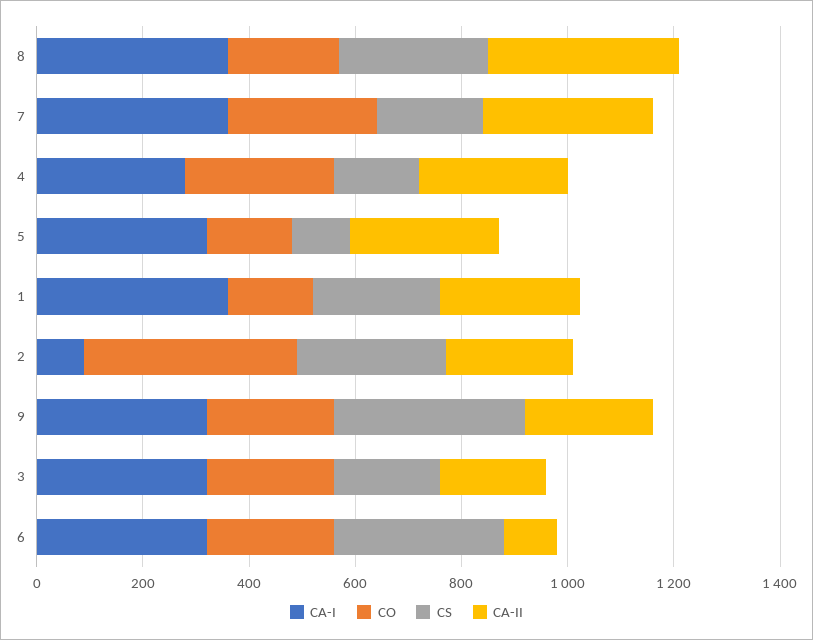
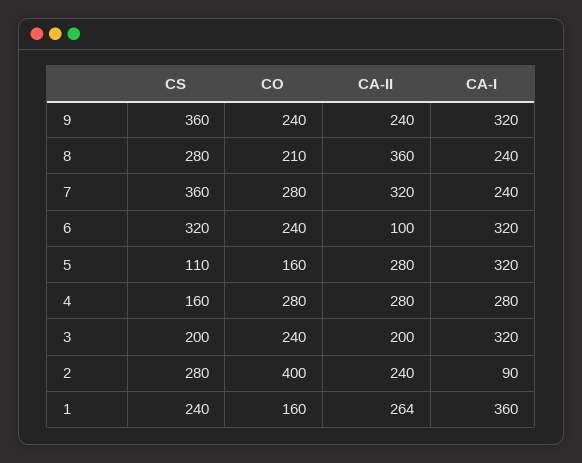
  {
    "CA-I": {
-     "8": 350,
+     "8": 240,
-     "7": 350,
+     "7": 240,
      "4": 280,
      "5": 320,
      "1": 360,
      "2": 90,
      "9": 320,
      "3": 320,
      "6": 320
    },
    "CO": {
      "8": 210,
      "7": 280,
      "4": 280,
      "5": 160,
      "1": 160,
      "2": 400,
      "9": 240,
      "3": 240,
      "6": 240
    },
    "CS": {
      "8": 280,
-     "7": 200,
+     "7": 360,
      "4": 160,
      "5": 110,
      "1": 240,
      "2": 280,
      "9": 360,
      "3": 200,
      "6": 320
    },
    "CA-II": {
      "8": 360,
      "7": 320,
      "4": 280,
      "5": 280,
      "1": 264,
      "2": 240,
      "9": 240,
      "3": 200,
      "6": 100
    }
  }

